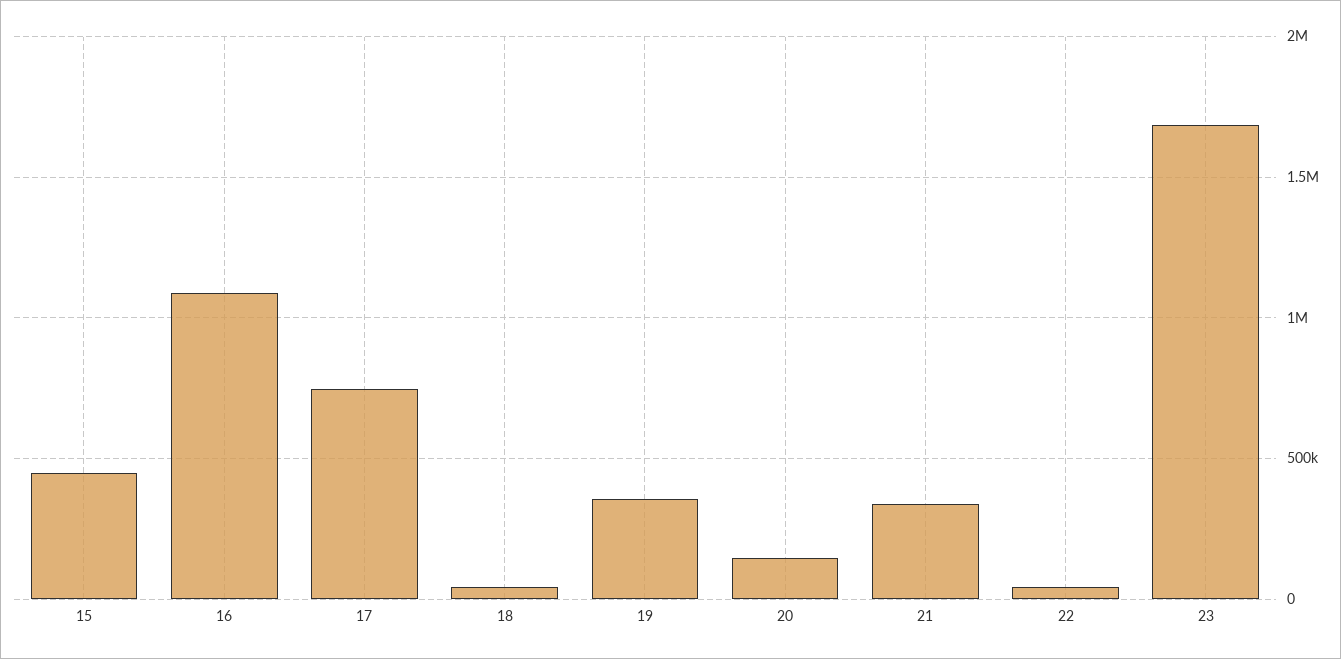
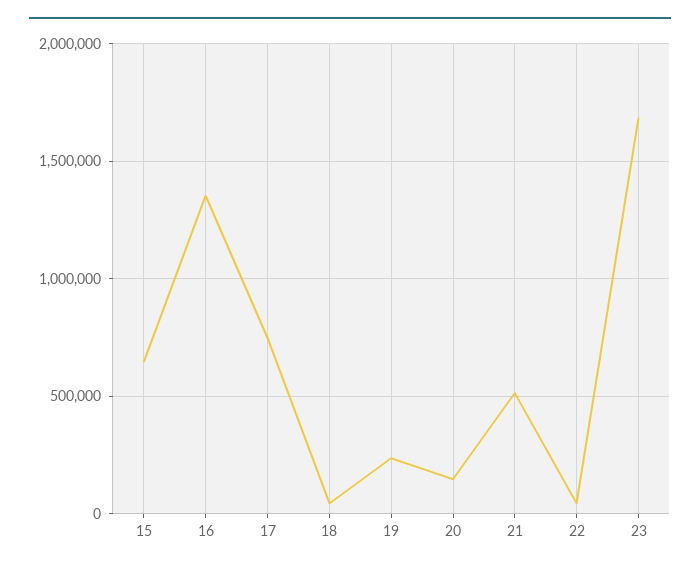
  {
-   "15": 450000,
+   "15": 650000,
-   "16": 1100000,
+   "16": 1350000,
    "17": 750000,
    "18": 50000,
-   "19": 350000,
+   "19": 250000,
    "20": 150000,
-   "21": 350000,
+   "21": 500000,
    "22": 50000,
    "23": 1700000
  }

